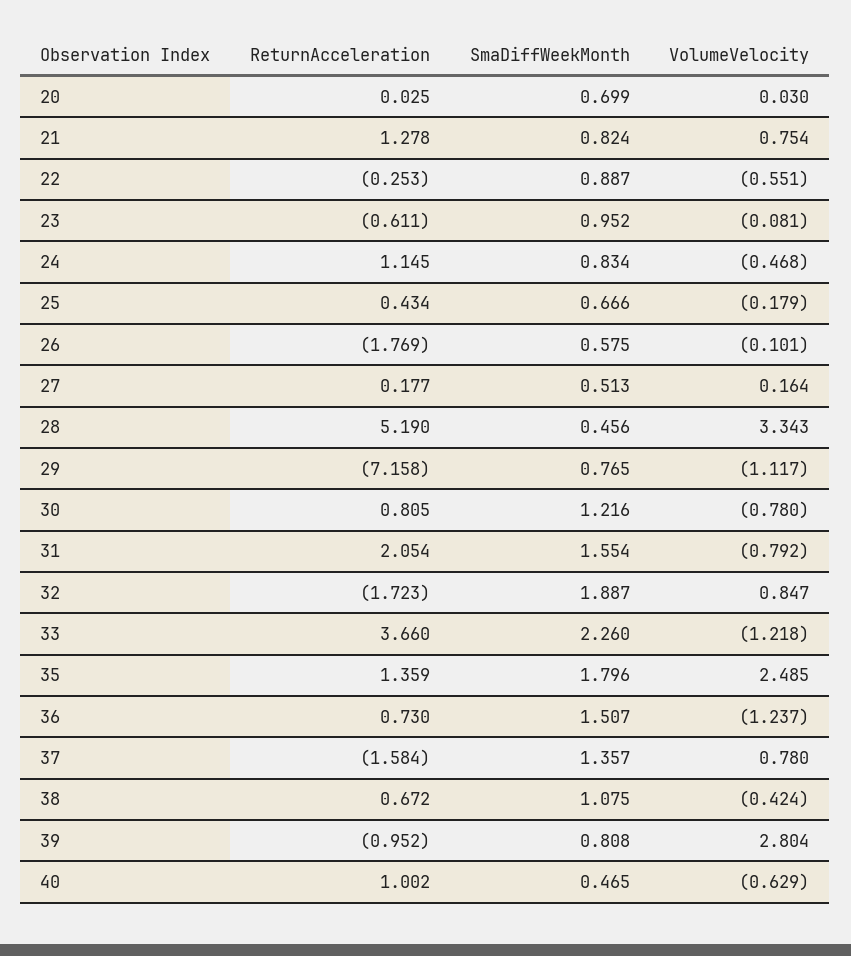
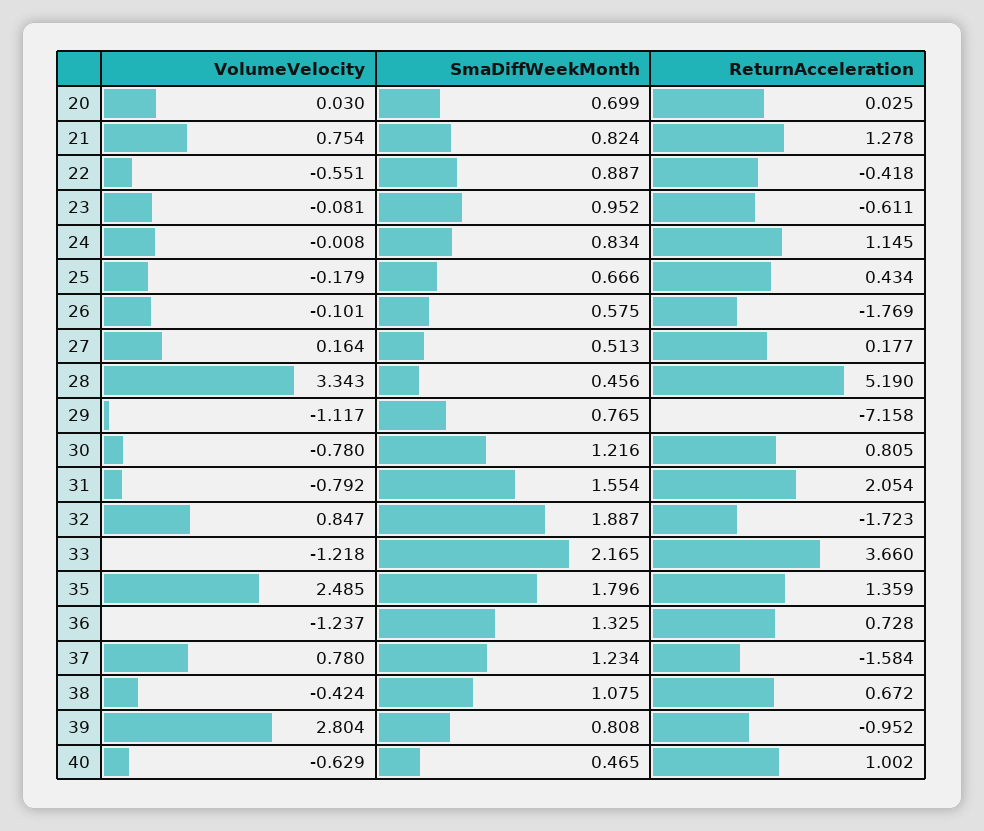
  {
    "ReturnAcceleration": {
      "20": 0.025,
      "21": 1.278,
-     "22": -0.253,
+     "22": -0.418,
      "23": -0.611,
      "24": 1.145,
      "25": 0.434,
      "26": -1.769,
      "27": 0.177,
      "28": 5.19,
      "29": -7.158,
      "30": 0.805,
      "31": 2.054,
      "32": -1.723,
      "33": 3.66,
      "35": 1.359,
-     "36": 0.73,
+     "36": 0.728,
      "37": -1.584,
      "38": 0.672,
      "39": -0.952,
      "40": 1.002
    },
    "SmaDiffWeekMonth": {
      "20": 0.699,
      "21": 0.824,
      "22": 0.887,
      "23": 0.952,
      "24": 0.834,
      "25": 0.666,
      "26": 0.575,
      "27": 0.513,
      "28": 0.456,
      "29": 0.765,
      "30": 1.216,
      "31": 1.554,
      "32": 1.887,
-     "33": 2.26,
+     "33": 2.165,
      "35": 1.796,
-     "36": 1.507,
+     "36": 1.325,
-     "37": 1.357,
+     "37": 1.234,
      "38": 1.075,
      "39": 0.808,
      "40": 0.465
    },
    "VolumeVelocity": {
      "20": 0.03,
      "21": 0.754,
      "22": -0.551,
      "23": -0.081,
-     "24": -0.468,
+     "24": -0.008,
      "25": -0.179,
      "26": -0.101,
      "27": 0.164,
      "28": 3.343,
      "29": -1.117,
      "30": -0.78,
      "31": -0.792,
      "32": 0.847,
      "33": -1.218,
      "35": 2.485,
      "36": -1.237,
      "37": 0.78,
      "38": -0.424,
      "39": 2.804,
      "40": -0.629
    }
  }

